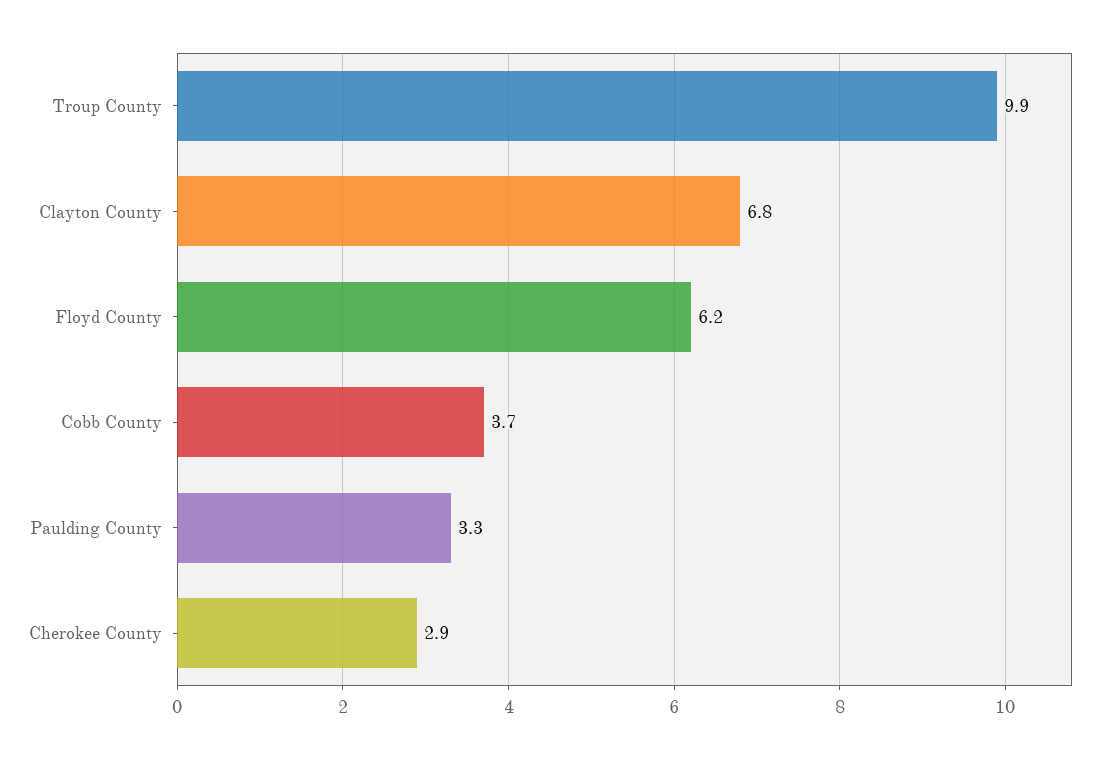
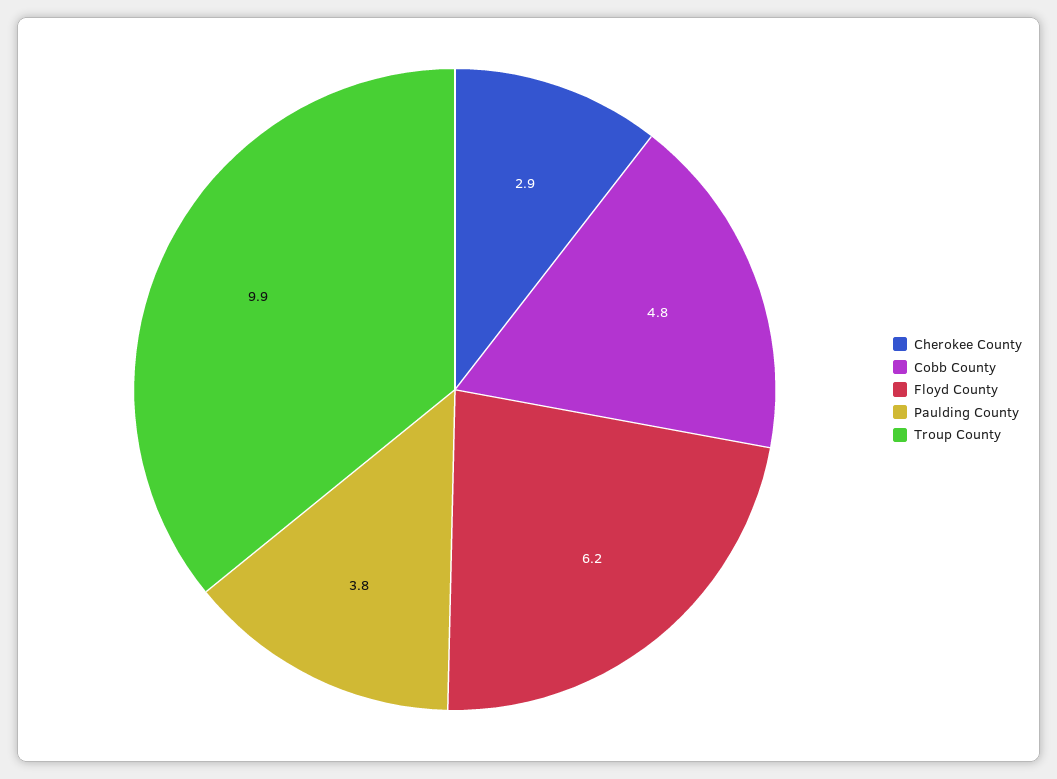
  {
    "Troup County": 9.9,
-   "Clayton County": 6.8,
    "Floyd County": 6.2,
-   "Cobb County": 3.7,
+   "Cobb County": 4.8,
-   "Paulding County": 3.3,
+   "Paulding County": 3.8,
    "Cherokee County": 2.9
  }

